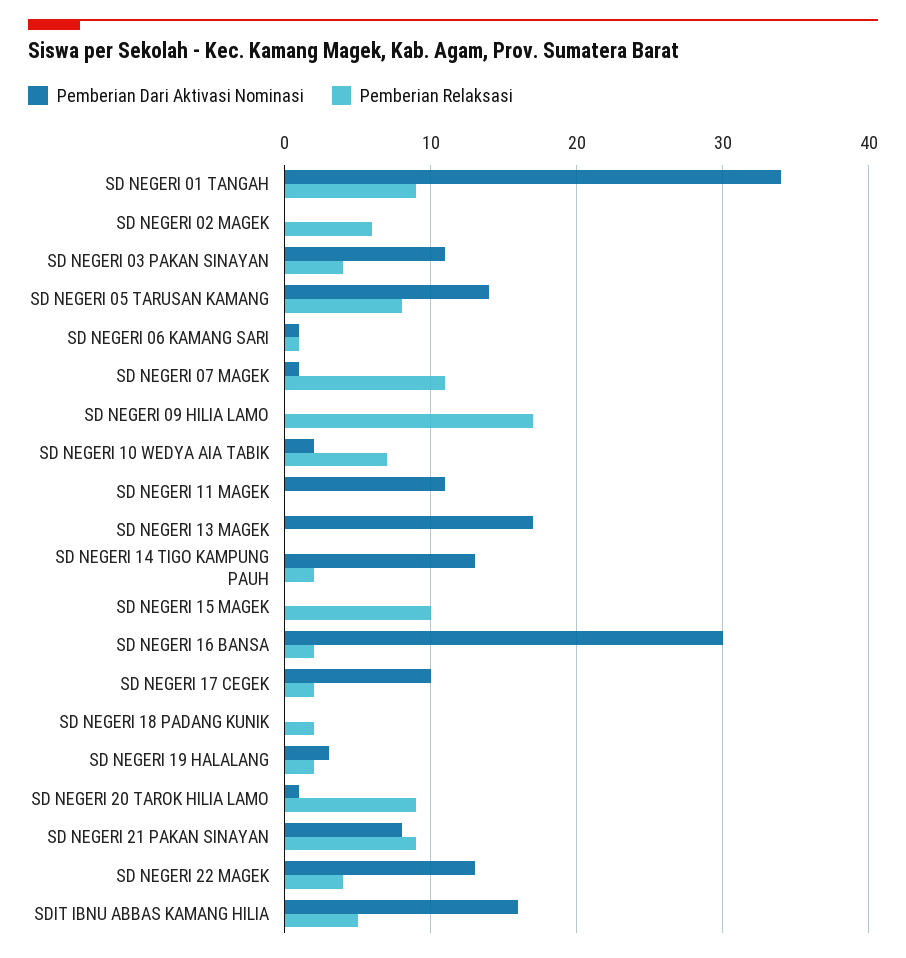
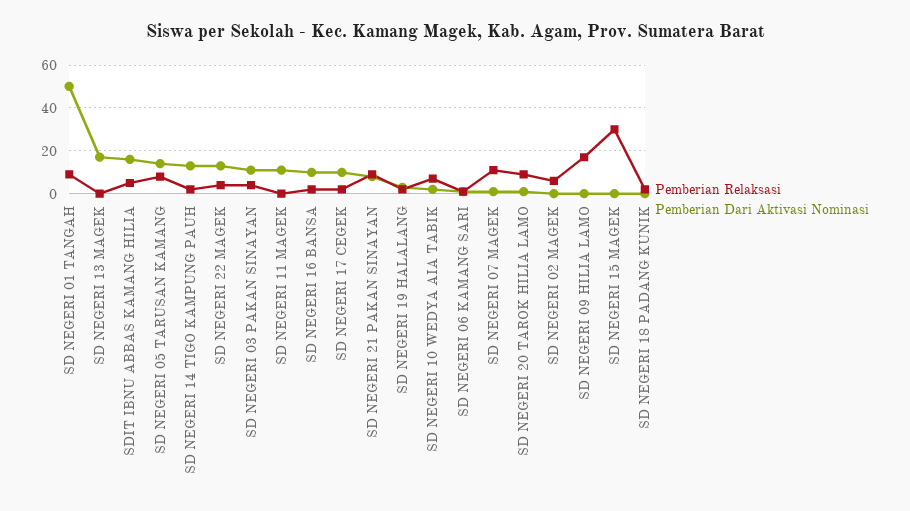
  {
    "Pemberian Dari Aktivasi Nominasi": {
-     "SD NEGERI 01 TANGAH": 34,
+     "SD NEGERI 01 TANGAH": 50,
      "SD NEGERI 02 MAGEK": 0,
      "SD NEGERI 03 PAKAN SINAYAN": 11,
      "SD NEGERI 05 TARUSAN KAMANG": 14,
      "SD NEGERI 06 KAMANG SARI": 1,
      "SD NEGERI 07 MAGEK": 1,
      "SD NEGERI 09 HILIA LAMO": 0,
      "SD NEGERI 10 WEDYA AIA TABIK": 2,
      "SD NEGERI 11 MAGEK": 11,
      "SD NEGERI 13 MAGEK": 17,
      "SD NEGERI 14 TIGO KAMPUNG PAUH": 13,
      "SD NEGERI 15 MAGEK": 0,
-     "SD NEGERI 16 BANSA": 30,
+     "SD NEGERI 16 BANSA": 10,
      "SD NEGERI 17 CEGEK": 10,
      "SD NEGERI 18 PADANG KUNIK": 0,
      "SD NEGERI 19 HALALANG": 3,
      "SD NEGERI 20 TAROK HILIA LAMO": 1,
      "SD NEGERI 21 PAKAN SINAYAN": 8,
      "SD NEGERI 22 MAGEK": 13,
      "SDIT IBNU ABBAS KAMANG HILIA": 16
    },
    "Pemberian Relaksasi": {
      "SD NEGERI 01 TANGAH": 9,
      "SD NEGERI 02 MAGEK": 6,
      "SD NEGERI 03 PAKAN SINAYAN": 4,
      "SD NEGERI 05 TARUSAN KAMANG": 8,
      "SD NEGERI 06 KAMANG SARI": 1,
      "SD NEGERI 07 MAGEK": 11,
      "SD NEGERI 09 HILIA LAMO": 17,
      "SD NEGERI 10 WEDYA AIA TABIK": 7,
      "SD NEGERI 11 MAGEK": 0,
      "SD NEGERI 13 MAGEK": 0,
      "SD NEGERI 14 TIGO KAMPUNG PAUH": 2,
-     "SD NEGERI 15 MAGEK": 10,
+     "SD NEGERI 15 MAGEK": 30,
      "SD NEGERI 16 BANSA": 2,
      "SD NEGERI 17 CEGEK": 2,
      "SD NEGERI 18 PADANG KUNIK": 2,
      "SD NEGERI 19 HALALANG": 2,
      "SD NEGERI 20 TAROK HILIA LAMO": 9,
      "SD NEGERI 21 PAKAN SINAYAN": 9,
      "SD NEGERI 22 MAGEK": 4,
      "SDIT IBNU ABBAS KAMANG HILIA": 5
    }
  }

